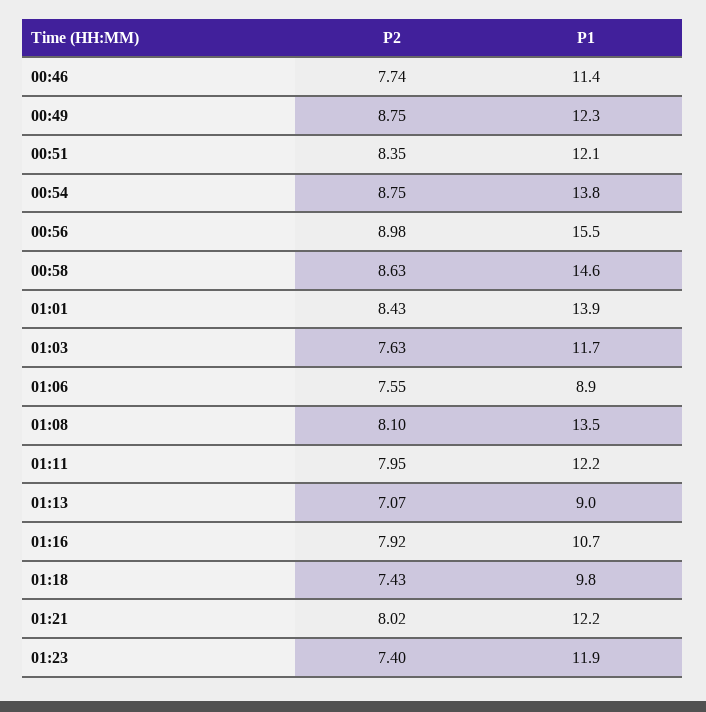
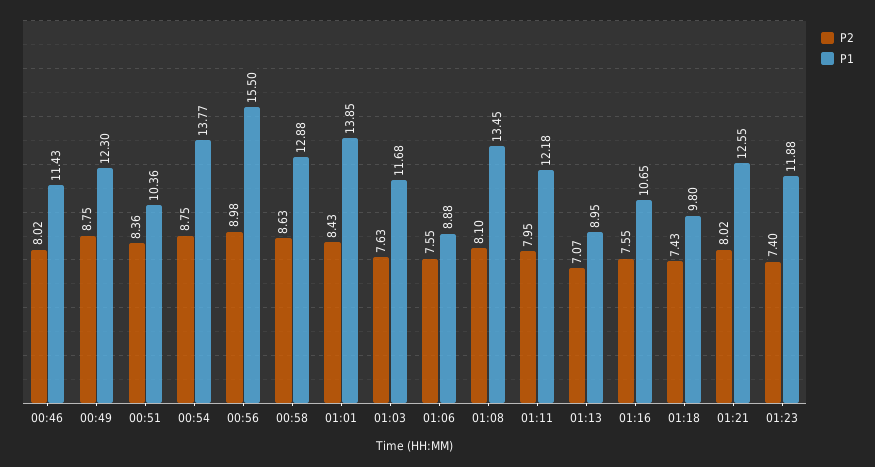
  {
    "P2": {
-     "00:46": 7.74,
+     "00:46": 8.02,
      "00:49": 8.75,
-     "00:51": 8.35,
+     "00:51": 8.36,
      "00:54": 8.75,
      "00:56": 8.98,
      "00:58": 8.63,
      "01:01": 8.43,
      "01:03": 7.63,
      "01:06": 7.55,
      "01:08": 8.1,
      "01:11": 7.95,
      "01:13": 7.07,
-     "01:16": 7.92,
+     "01:16": 7.55,
      "01:18": 7.43,
      "01:21": 8.02,
      "01:23": 7.4
    },
    "P1": {
      "00:46": 11.43,
      "00:49": 12.3,
-     "00:51": 12.1,
+     "00:51": 10.36,
      "00:54": 13.77,
      "00:56": 15.5,
-     "00:58": 14.6,
+     "00:58": 12.88,
      "01:01": 13.85,
      "01:03": 11.68,
      "01:06": 8.88,
      "01:08": 13.45,
      "01:11": 12.18,
      "01:13": 8.95,
      "01:16": 10.65,
      "01:18": 9.8,
-     "01:21": 12.2,
+     "01:21": 12.55,
      "01:23": 11.88
    }
  }

